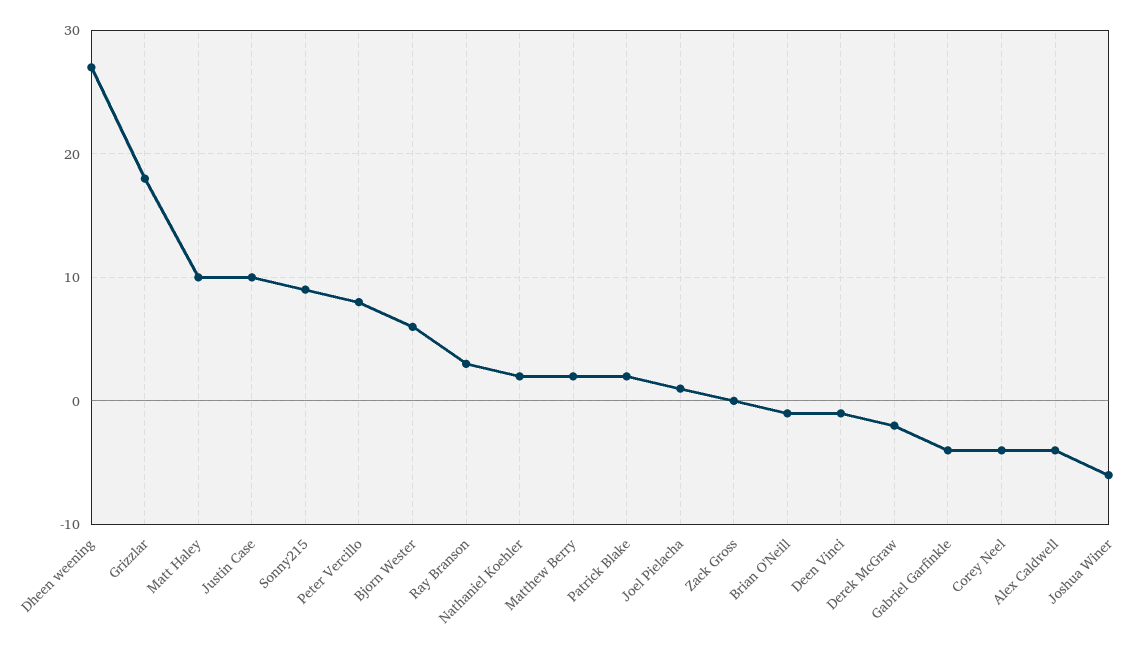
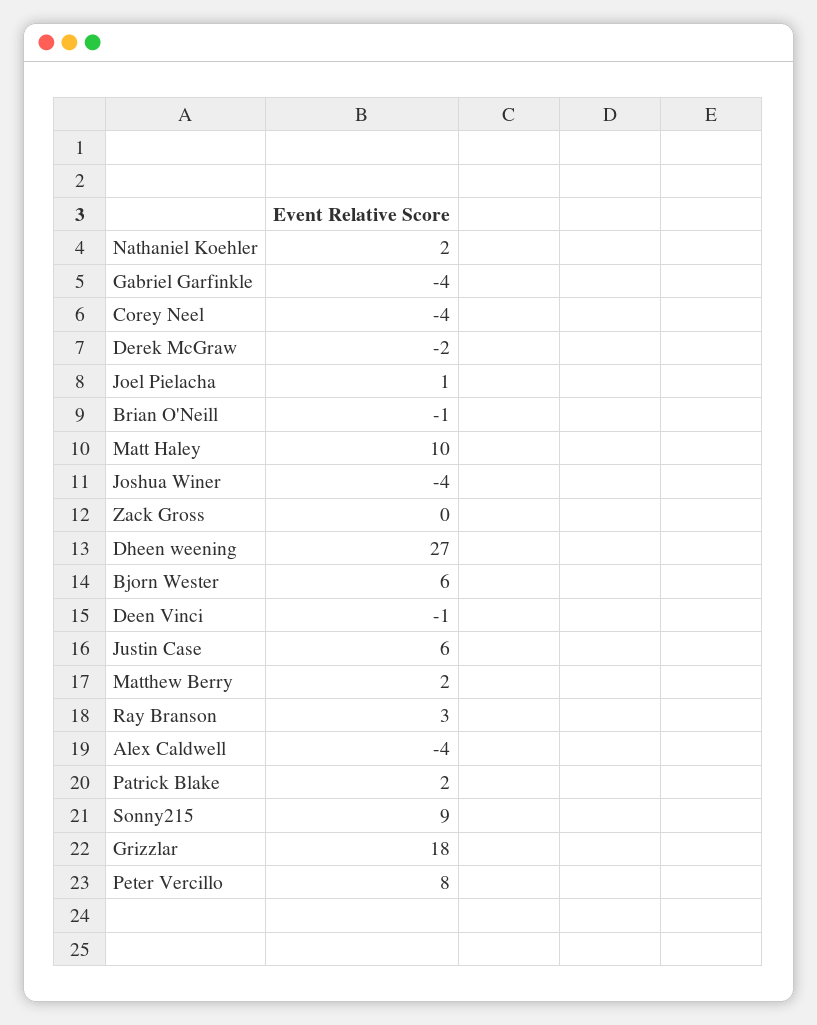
  {
    "Dheen weening": 27,
    "Grizzlar": 18,
    "Matt Haley": 10,
-   "Justin Case": 10,
+   "Justin Case": 6,
    "Sonny215": 9,
    "Peter Vercillo": 8,
    "Bjorn Wester": 6,
    "Ray Branson": 3,
    "Nathaniel Koehler": 2,
    "Matthew Berry": 2,
    "Patrick Blake": 2,
    "Joel Pielacha": 1,
    "Zack Gross": 0,
    "Brian O'Neill": -1,
    "Deen Vinci": -1,
    "Derek McGraw": -2,
    "Gabriel Garfinkle": -4,
    "Corey Neel": -4,
    "Alex Caldwell": -4,
-   "Joshua Winer": -6
+   "Joshua Winer": -4
  }

